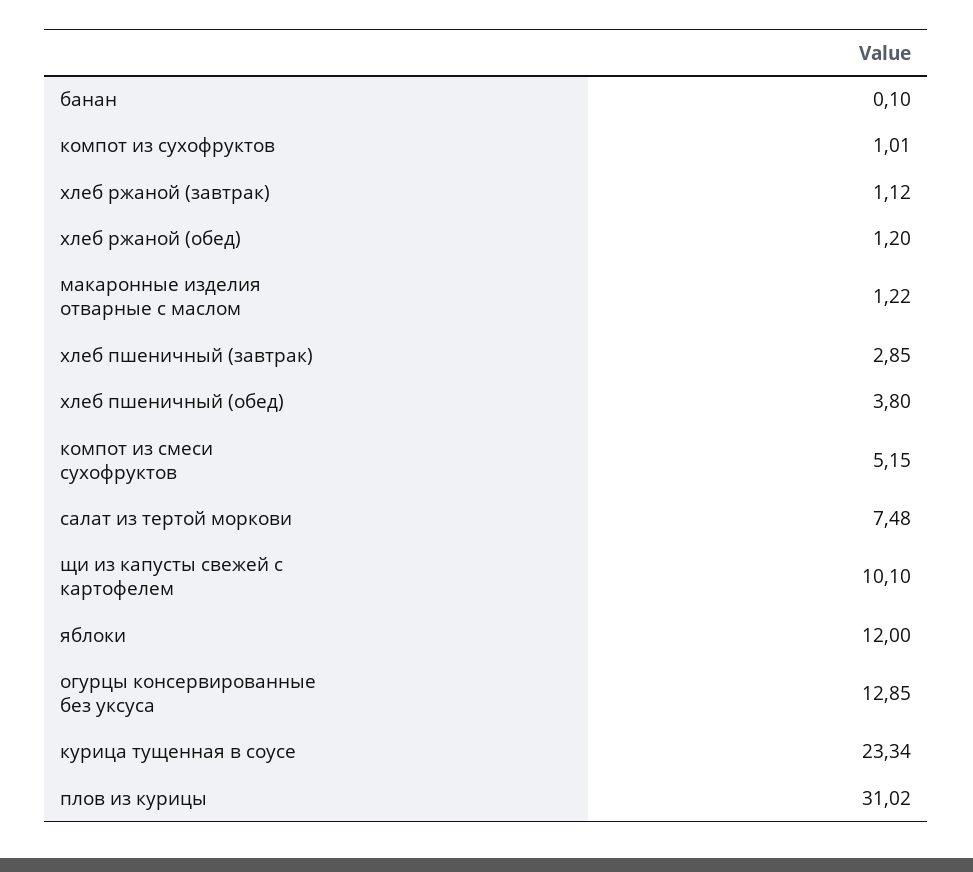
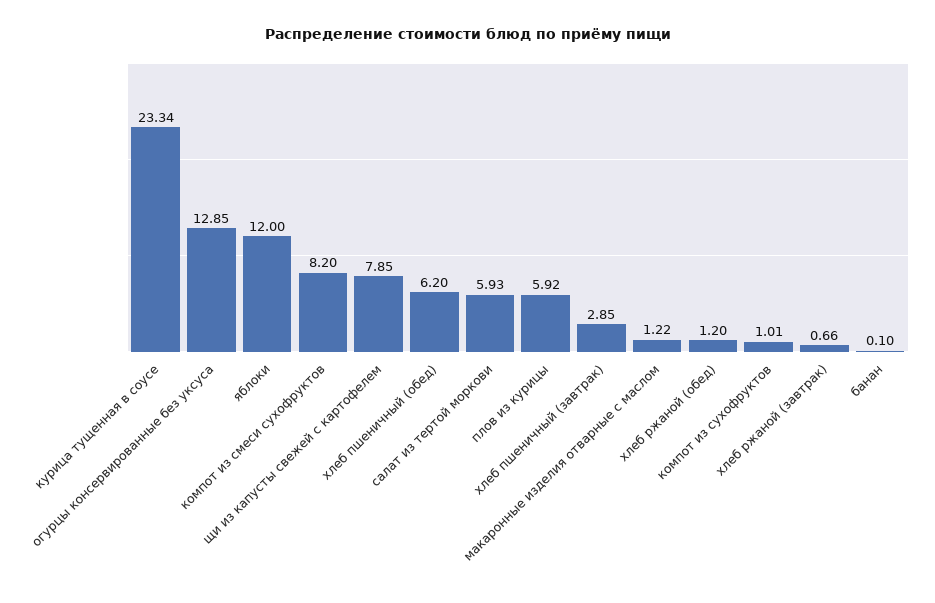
  {
    "банан": 0.1,
    "компот из сухофруктов": 1.01,
-   "хлеб ржаной (завтрак)": 1.12,
+   "хлеб ржаной (завтрак)": 0.66,
    "хлеб ржаной (обед)": 1.2,
    "макаронные изделия отварные с маслом": 1.22,
    "хлеб пшеничный (завтрак)": 2.85,
-   "хлеб пшеничный (обед)": 3.8,
+   "хлеб пшеничный (обед)": 6.2,
-   "компот из смеси сухофруктов": 5.15,
+   "компот из смеси сухофруктов": 8.2,
-   "салат из тертой моркови": 7.48,
+   "салат из тертой моркови": 5.93,
-   "щи из капусты свежей с картофелем": 10.1,
+   "щи из капусты свежей с картофелем": 7.85,
    "яблоки": 12,
    "огурцы консервированные без уксуса": 12.85,
    "курица тущенная в соусе": 23.34,
-   "плов из курицы": 31.02
+   "плов из курицы": 5.92
  }

